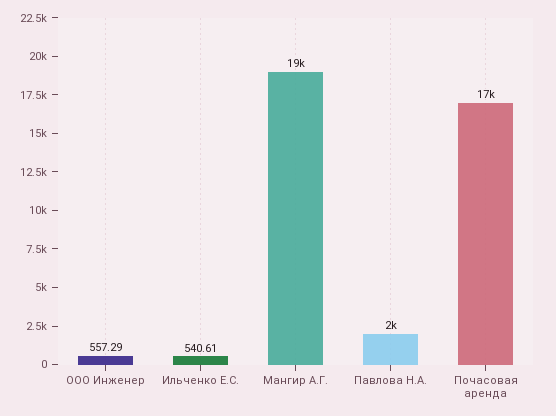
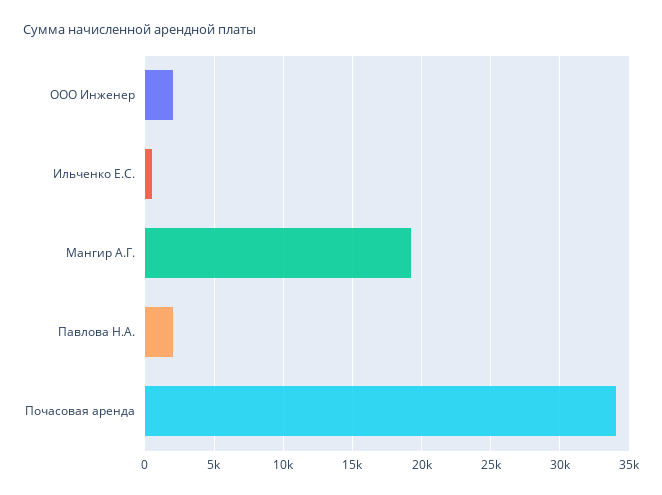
  {
-   "ООО Инженер": 557.29,
+   "ООО Инженер": 2000,
    "Ильченко Е.С.": 540.61,
    "Мангир А.Г.": 19000,
    "Павлова Н.А.": 2000,
-   "Почасовая аренда": 17000
+   "Почасовая аренда": 34000
  }

